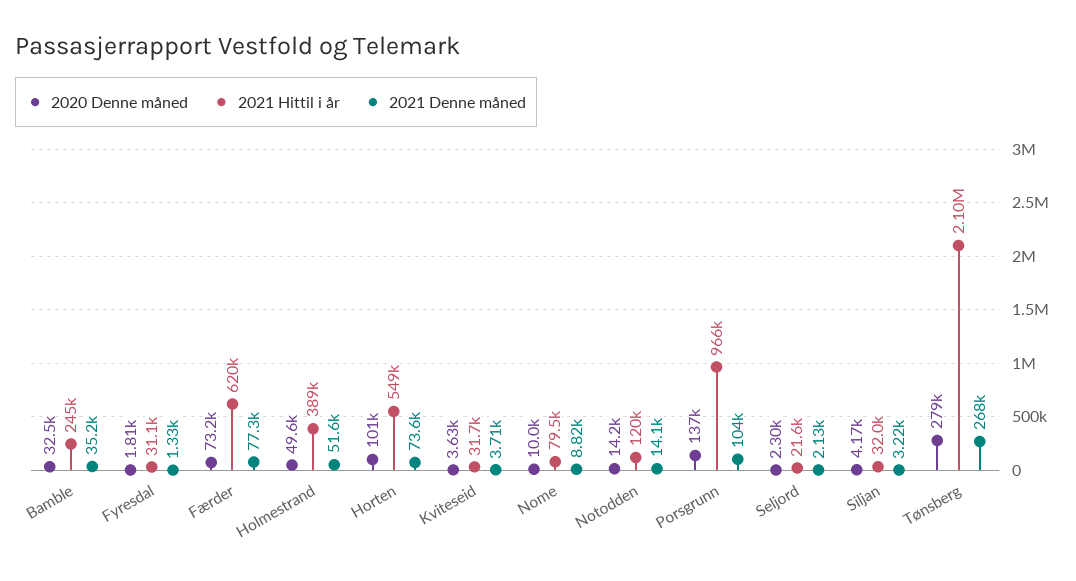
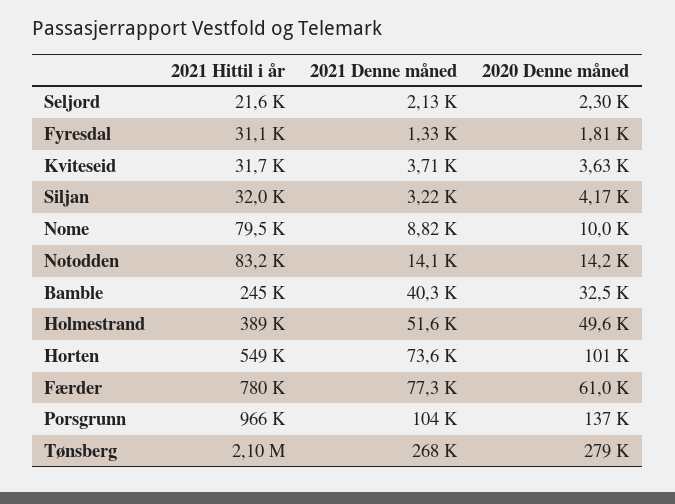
  {
    "2020 Denne måned": {
      "Bamble": 32500,
      "Fyresdal": 1810,
-     "Færder": 73200,
+     "Færder": 61000,
      "Holmestrand": 49600,
      "Horten": 101000,
      "Kviteseid": 3630,
      "Nome": 10000,
      "Notodden": 14200,
      "Porsgrunn": 137000,
      "Seljord": 2300,
      "Siljan": 4170,
      "Tønsberg": 279000
    },
    "2021 Hittil i år": {
      "Bamble": 245000,
      "Fyresdal": 31100,
-     "Færder": 620000,
+     "Færder": 780000,
      "Holmestrand": 389000,
      "Horten": 549000,
      "Kviteseid": 31700,
      "Nome": 79500,
-     "Notodden": 120000,
+     "Notodden": 83200,
      "Porsgrunn": 966000,
      "Seljord": 21600,
      "Siljan": 32000,
      "Tønsberg": 2100000
    },
    "2021 Denne måned": {
-     "Bamble": 35200,
+     "Bamble": 40300,
      "Fyresdal": 1330,
      "Færder": 77300,
      "Holmestrand": 51600,
      "Horten": 73600,
      "Kviteseid": 3710,
      "Nome": 8820,
      "Notodden": 14100,
      "Porsgrunn": 104000,
      "Seljord": 2130,
      "Siljan": 3220,
      "Tønsberg": 268000
    }
  }

